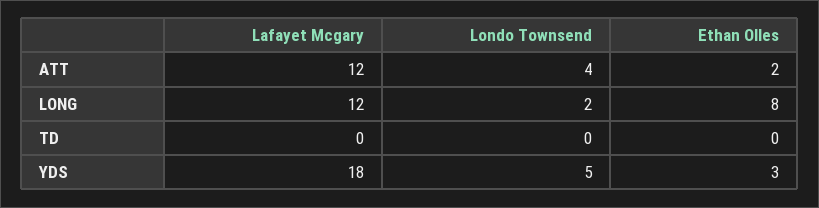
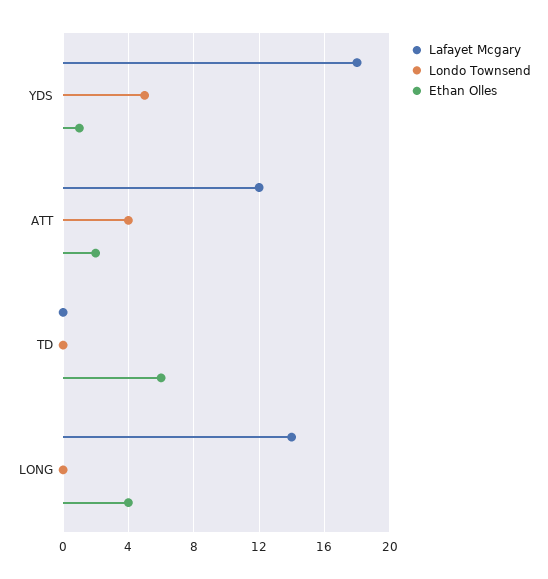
  {
    "Lafayet Mcgary": {
      "ATT": 12,
-     "LONG": 12,
+     "LONG": 14,
      "TD": 0,
      "YDS": 18
    },
    "Londo Townsend": {
      "ATT": 4,
-     "LONG": 2,
+     "LONG": 0,
      "TD": 0,
      "YDS": 5
    },
    "Ethan Olles": {
      "ATT": 2,
-     "LONG": 8,
+     "LONG": 4,
-     "TD": 0,
+     "TD": 6,
-     "YDS": 3
+     "YDS": 1
    }
  }

